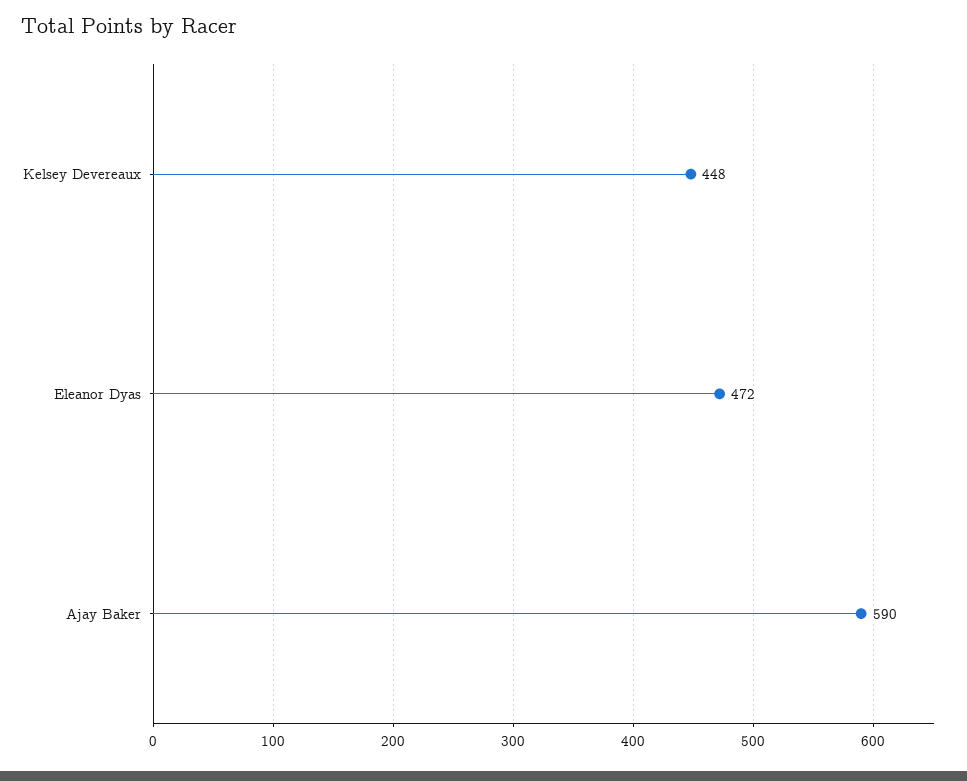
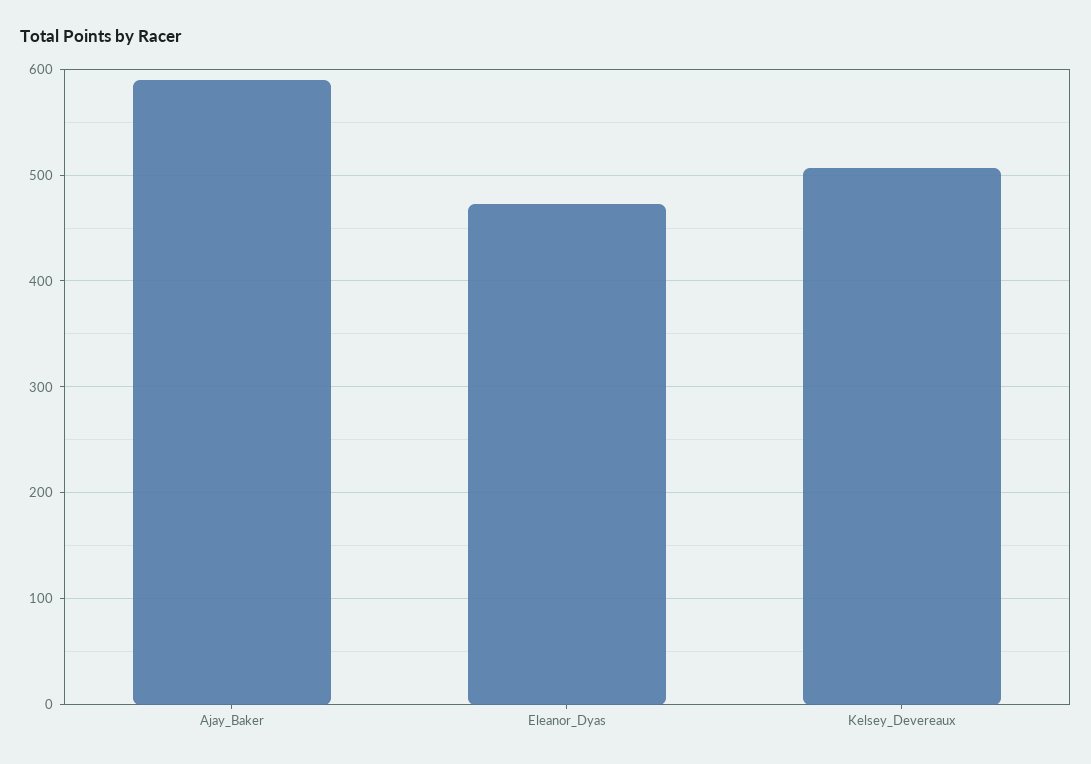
  {
-   "Kelsey Devereaux": 448,
+   "Kelsey Devereaux": 510,
    "Eleanor Dyas": 472,
    "Ajay Baker": 590
  }

